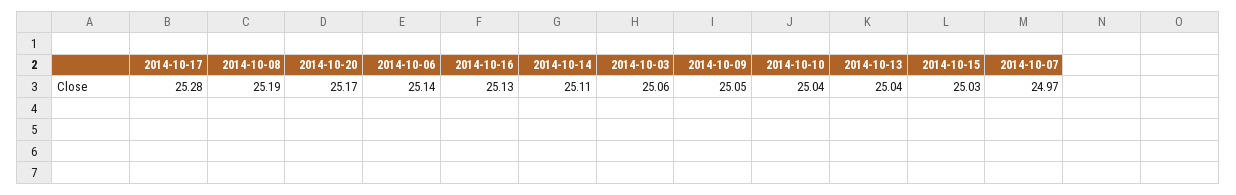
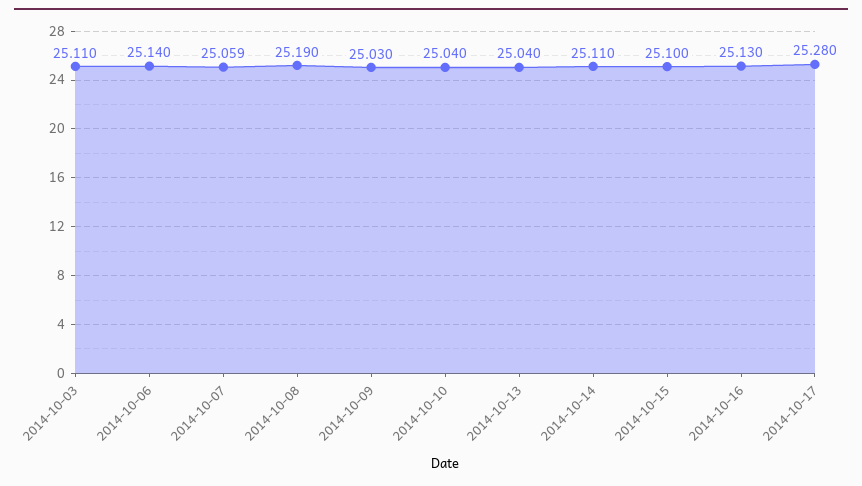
  {
    "2014-10-17": 25.28,
    "2014-10-08": 25.19,
-   "2014-10-20": 25.17,
    "2014-10-06": 25.14,
    "2014-10-16": 25.13,
    "2014-10-14": 25.11,
-   "2014-10-03": 25.06,
+   "2014-10-03": 25.11,
-   "2014-10-09": 25.05,
+   "2014-10-09": 25.03,
    "2014-10-10": 25.04,
    "2014-10-13": 25.04,
-   "2014-10-15": 25.03,
+   "2014-10-15": 25.1,
-   "2014-10-07": 24.97
+   "2014-10-07": 25.059
  }

